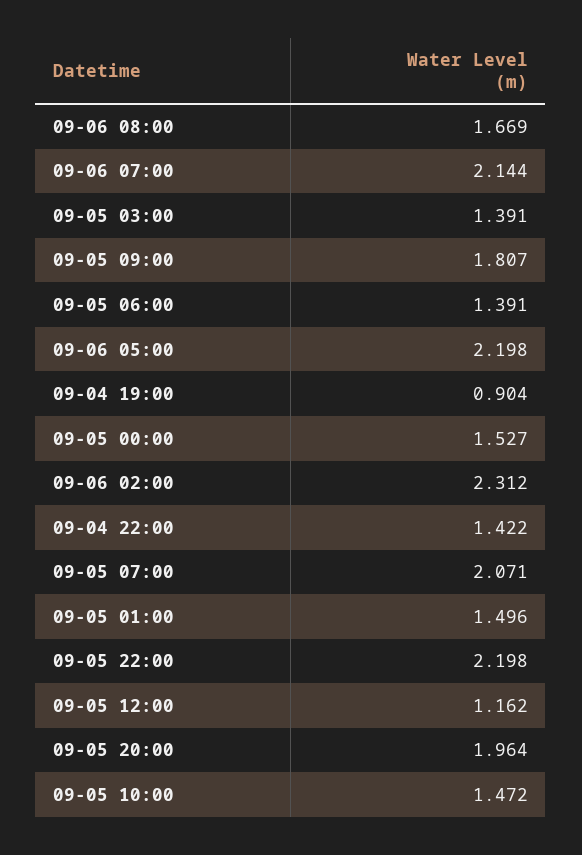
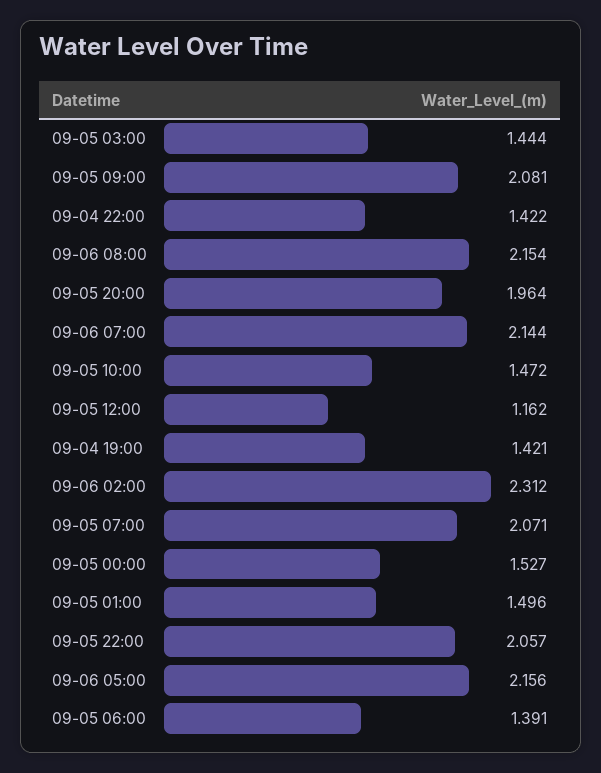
  {
-   "09-06 08:00": 1.669,
+   "09-06 08:00": 2.154,
    "09-06 07:00": 2.144,
-   "09-05 03:00": 1.391,
+   "09-05 03:00": 1.444,
-   "09-05 09:00": 1.807,
+   "09-05 09:00": 2.081,
    "09-05 06:00": 1.391,
-   "09-06 05:00": 2.198,
+   "09-06 05:00": 2.156,
-   "09-04 19:00": 0.904,
+   "09-04 19:00": 1.421,
    "09-05 00:00": 1.527,
    "09-06 02:00": 2.312,
    "09-04 22:00": 1.422,
    "09-05 07:00": 2.071,
    "09-05 01:00": 1.496,
-   "09-05 22:00": 2.198,
+   "09-05 22:00": 2.057,
    "09-05 12:00": 1.162,
    "09-05 20:00": 1.964,
    "09-05 10:00": 1.472
  }

